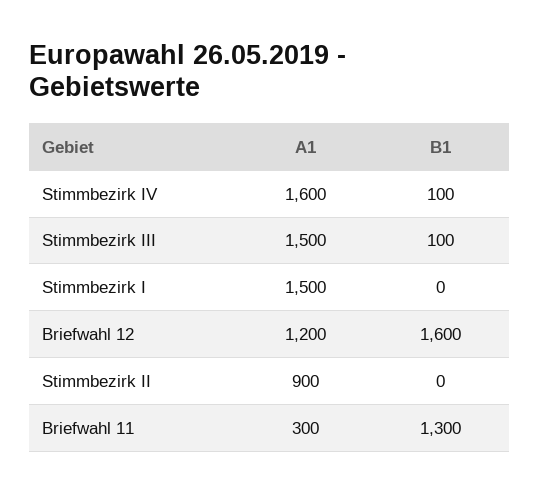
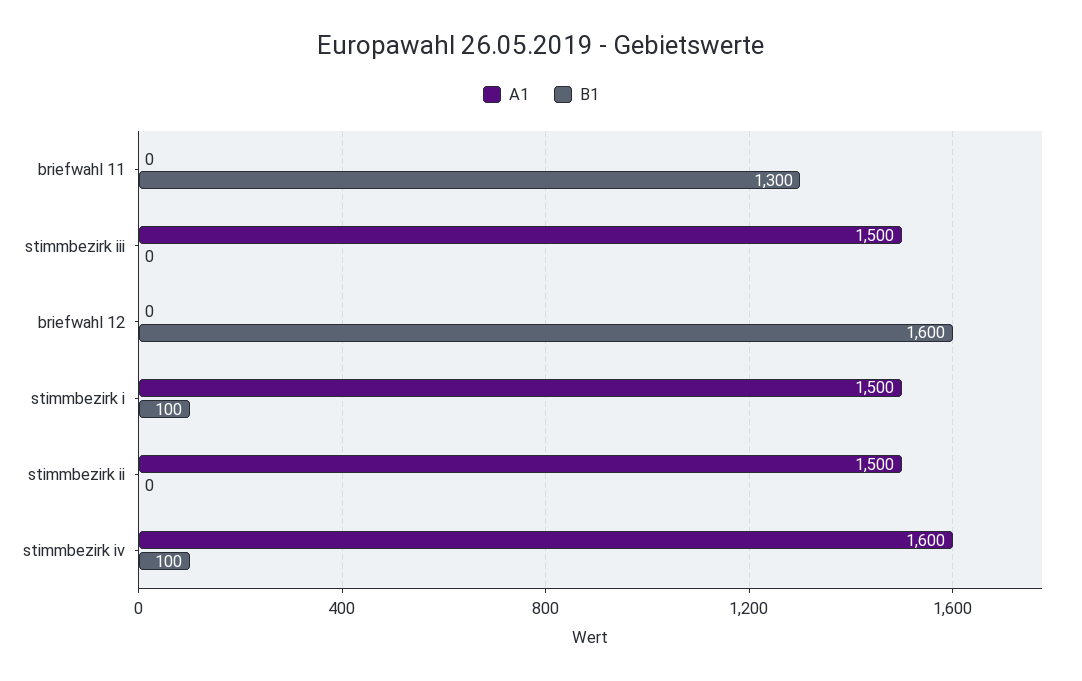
  {
    "A1": {
      "Stimmbezirk IV": 1600,
      "Stimmbezirk III": 1500,
      "Stimmbezirk I": 1500,
-     "Briefwahl 12": 1200,
+     "Briefwahl 12": 0,
-     "Stimmbezirk II": 900,
+     "Stimmbezirk II": 1500,
-     "Briefwahl 11": 300
+     "Briefwahl 11": 0
    },
    "B1": {
      "Stimmbezirk IV": 100,
-     "Stimmbezirk III": 100,
+     "Stimmbezirk III": 0,
-     "Stimmbezirk I": 0,
+     "Stimmbezirk I": 100,
      "Briefwahl 12": 1600,
      "Stimmbezirk II": 0,
      "Briefwahl 11": 1300
    }
  }

